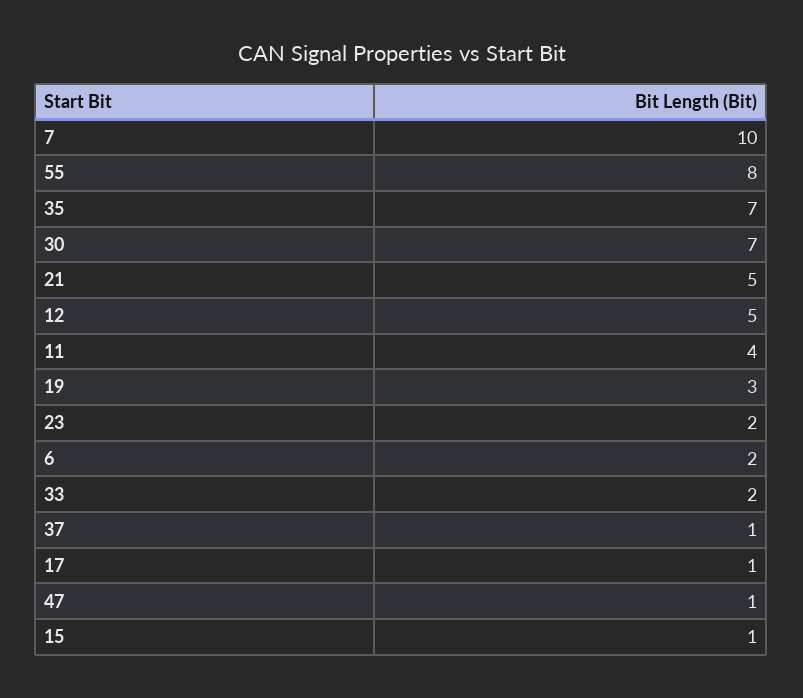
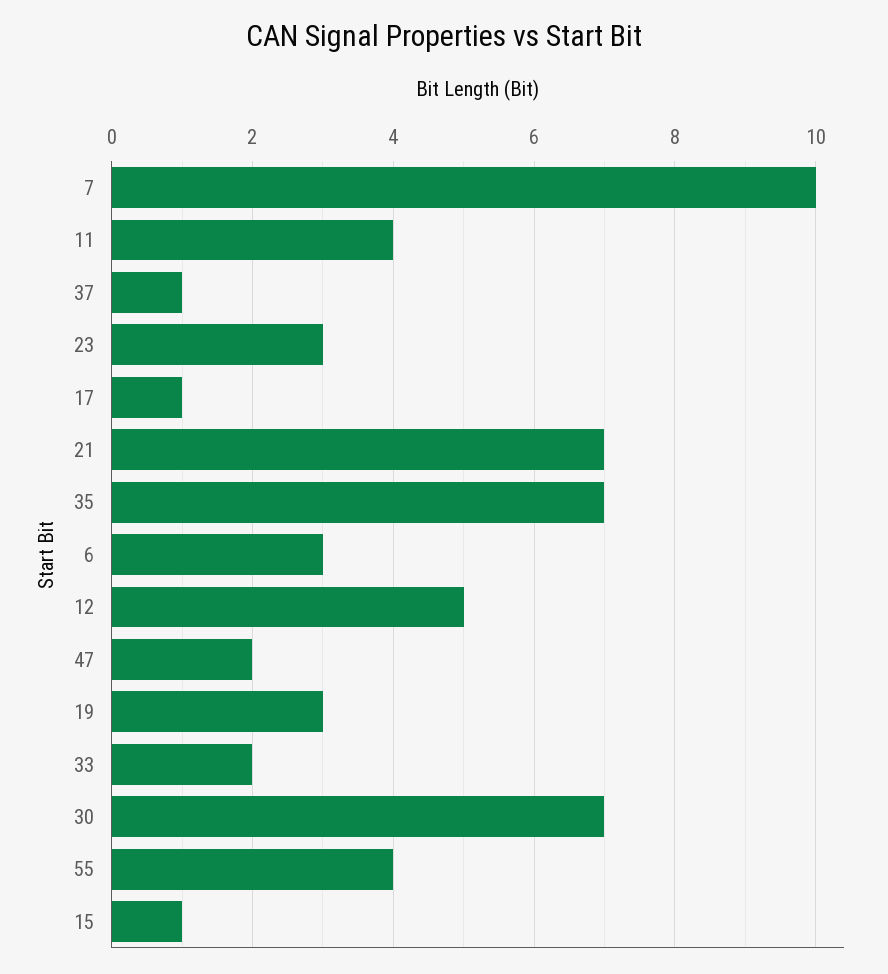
  {
    "7": 10,
-   "55": 8,
+   "55": 4,
    "35": 7,
    "30": 7,
-   "21": 5,
+   "21": 7,
    "12": 5,
    "11": 4,
    "19": 3,
-   "23": 2,
+   "23": 3,
-   "6": 2,
+   "6": 3,
    "33": 2,
    "37": 1,
    "17": 1,
-   "47": 1,
+   "47": 2,
    "15": 1
  }

